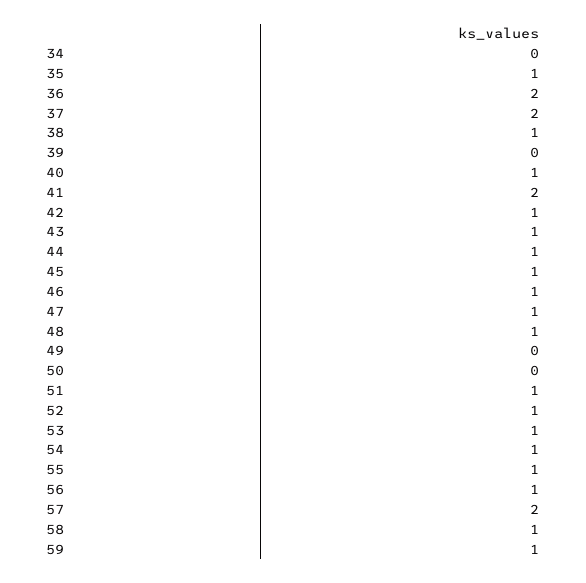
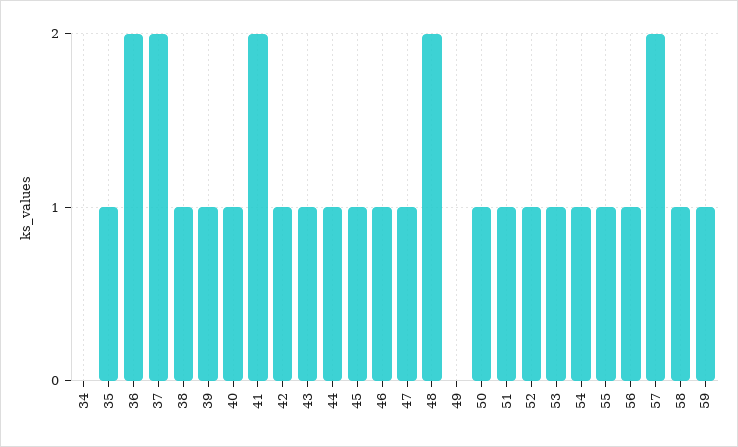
  {
    "34": 0,
    "35": 1,
    "36": 2,
    "37": 2,
    "38": 1,
-   "39": 0,
+   "39": 1,
    "40": 1,
    "41": 2,
    "42": 1,
    "43": 1,
    "44": 1,
    "45": 1,
    "46": 1,
    "47": 1,
-   "48": 1,
+   "48": 2,
    "49": 0,
-   "50": 0,
+   "50": 1,
    "51": 1,
    "52": 1,
    "53": 1,
    "54": 1,
    "55": 1,
    "56": 1,
    "57": 2,
    "58": 1,
    "59": 1
  }

